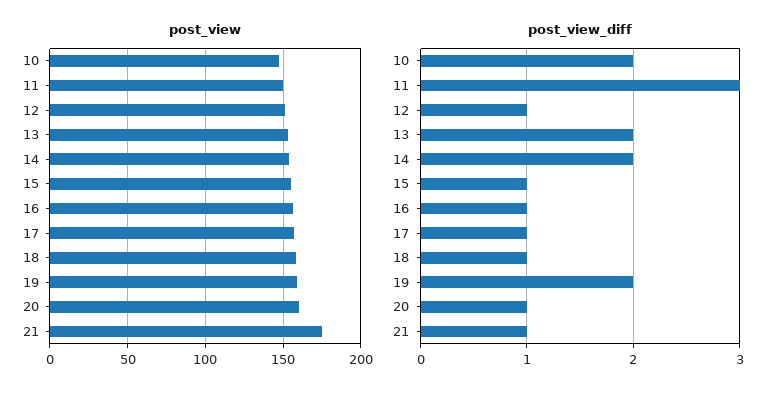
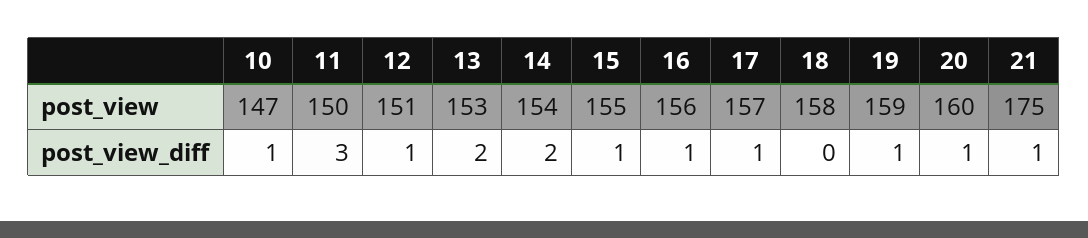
  {
    "post_view": {
      "10": 147,
      "11": 150,
      "12": 151,
      "13": 153,
      "14": 154,
      "15": 155,
      "16": 156,
      "17": 157,
      "18": 158,
      "19": 159,
      "20": 160,
      "21": 175
    },
    "post_view_diff": {
-     "10": 2,
+     "10": 1,
      "11": 3,
      "12": 1,
      "13": 2,
      "14": 2,
      "15": 1,
      "16": 1,
      "17": 1,
-     "18": 1,
+     "18": 0,
-     "19": 2,
+     "19": 1,
      "20": 1,
      "21": 1
    }
  }

